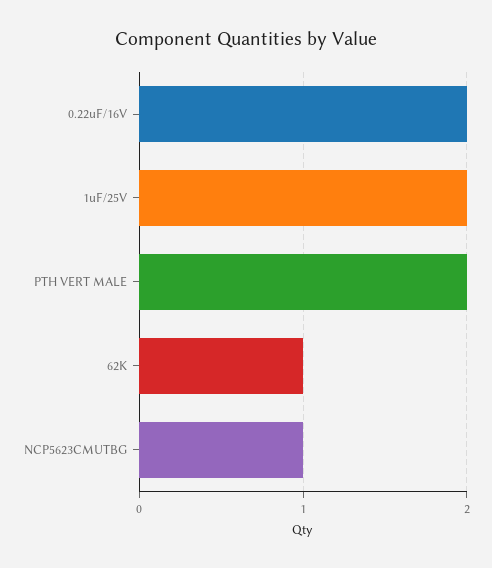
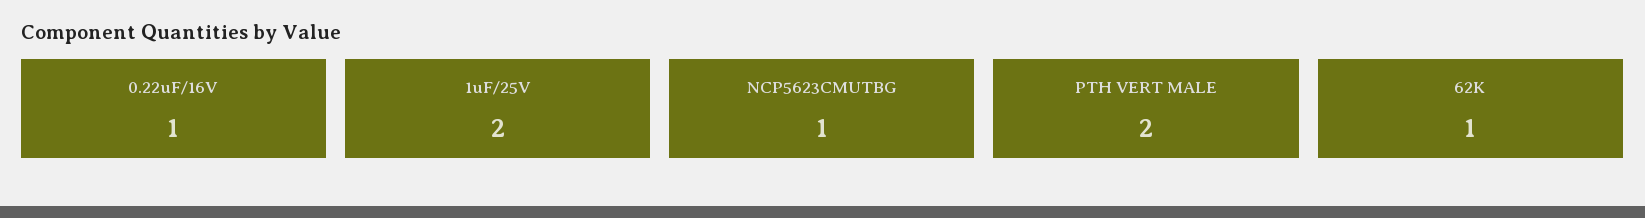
  {
-   "0.22uF/16V": 2,
+   "0.22uF/16V": 1,
    "1uF/25V": 2,
    "PTH VERT MALE": 2,
    "62K": 1,
    "NCP5623CMUTBG": 1
  }

